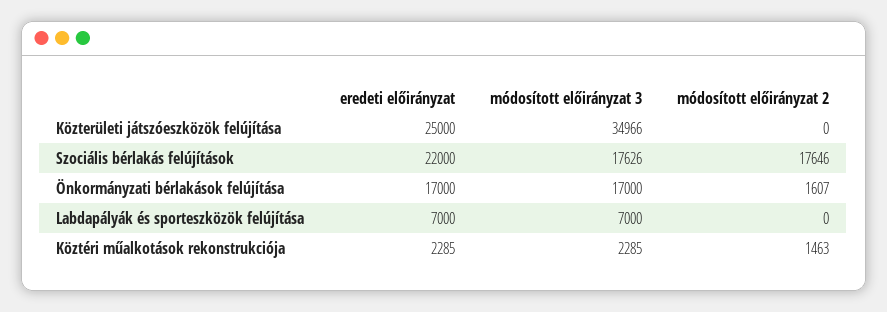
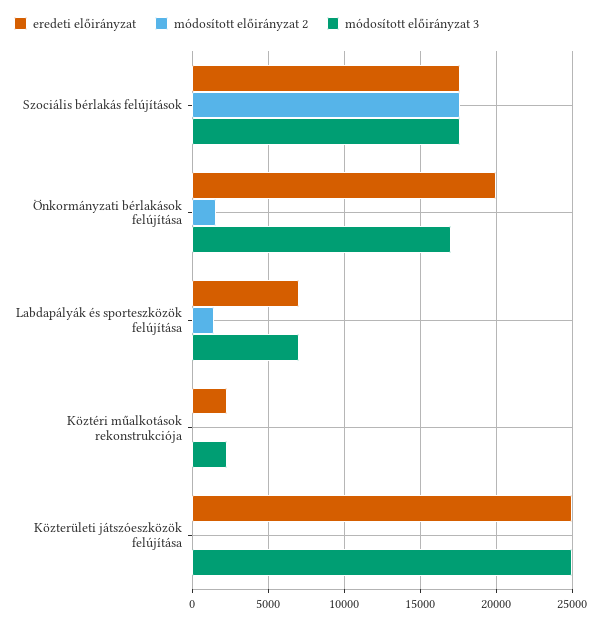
  {
    "eredeti előirányzat": {
      "Közterületi játszóeszközök felújítása": 25000,
-     "Szociális bérlakás felújítások": 22000,
+     "Szociális bérlakás felújítások": 17500,
-     "Önkormányzati bérlakások felújítása": 17000,
+     "Önkormányzati bérlakások felújítása": 20000,
      "Labdapályák és sporteszközök felújítása": 7000,
      "Köztéri műalkotások rekonstrukciója": 2285
    },
    "módosított előirányzat 3": {
-     "Közterületi játszóeszközök felújítása": 34966,
+     "Közterületi játszóeszközök felújítása": 25000,
      "Szociális bérlakás felújítások": 17626,
      "Önkormányzati bérlakások felújítása": 17000,
      "Labdapályák és sporteszközök felújítása": 7000,
      "Köztéri műalkotások rekonstrukciója": 2285
    },
    "módosított előirányzat 2": {
      "Közterületi játszóeszközök felújítása": 0,
      "Szociális bérlakás felújítások": 17646,
      "Önkormányzati bérlakások felújítása": 1607,
-     "Labdapályák és sporteszközök felújítása": 0,
+     "Labdapályák és sporteszközök felújítása": 1500,
-     "Köztéri műalkotások rekonstrukciója": 1463
+     "Köztéri műalkotások rekonstrukciója": 0
    }
  }

